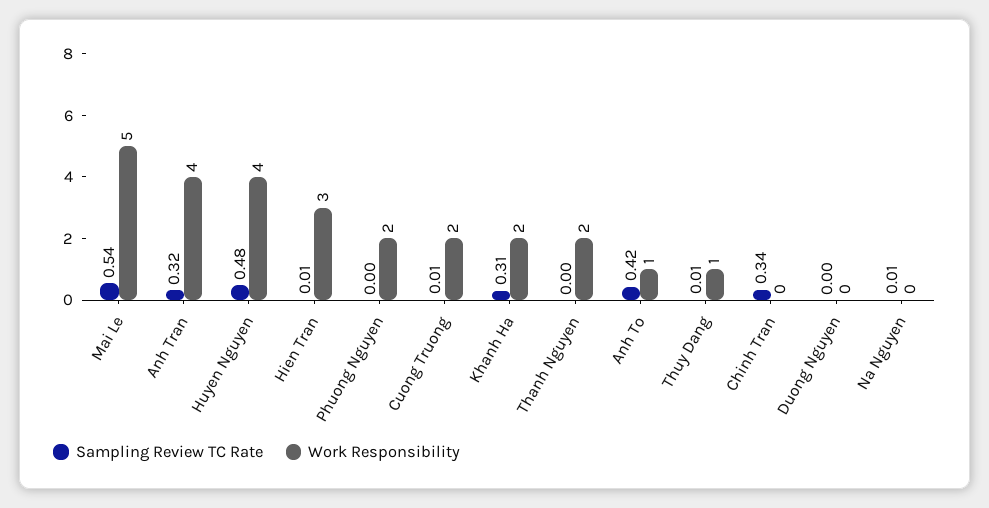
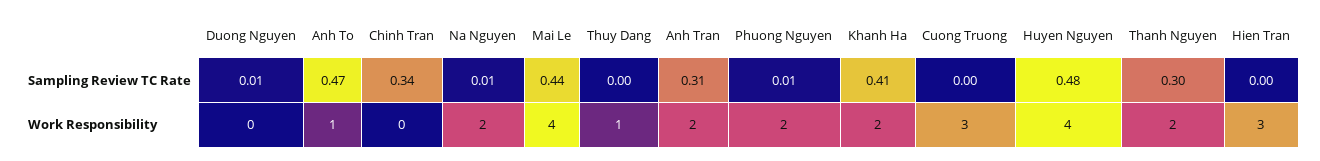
  {
    "Sampling Review TC Rate": {
-     "Mai Le": 0.54,
+     "Mai Le": 0.44,
-     "Anh Tran": 0.32,
+     "Anh Tran": 0.31,
      "Huyen Nguyen": 0.48,
-     "Hien Tran": 0.01,
+     "Hien Tran": 0,
-     "Phuong Nguyen": 0,
+     "Phuong Nguyen": 0.01,
-     "Cuong Truong": 0.01,
+     "Cuong Truong": 0,
-     "Khanh Ha": 0.31,
+     "Khanh Ha": 0.41,
-     "Thanh Nguyen": 0,
+     "Thanh Nguyen": 0.3,
-     "Anh To": 0.42,
+     "Anh To": 0.47,
-     "Thuy Dang": 0.01,
+     "Thuy Dang": 0,
      "Chinh Tran": 0.34,
-     "Duong Nguyen": 0,
+     "Duong Nguyen": 0.01,
      "Na Nguyen": 0.01
    },
    "Work Responsibility": {
-     "Mai Le": 5,
+     "Mai Le": 4,
-     "Anh Tran": 4,
+     "Anh Tran": 2,
      "Huyen Nguyen": 4,
      "Hien Tran": 3,
      "Phuong Nguyen": 2,
-     "Cuong Truong": 2,
+     "Cuong Truong": 3,
      "Khanh Ha": 2,
      "Thanh Nguyen": 2,
      "Anh To": 1,
      "Thuy Dang": 1,
      "Chinh Tran": 0,
      "Duong Nguyen": 0,
-     "Na Nguyen": 0
+     "Na Nguyen": 2
    }
  }

